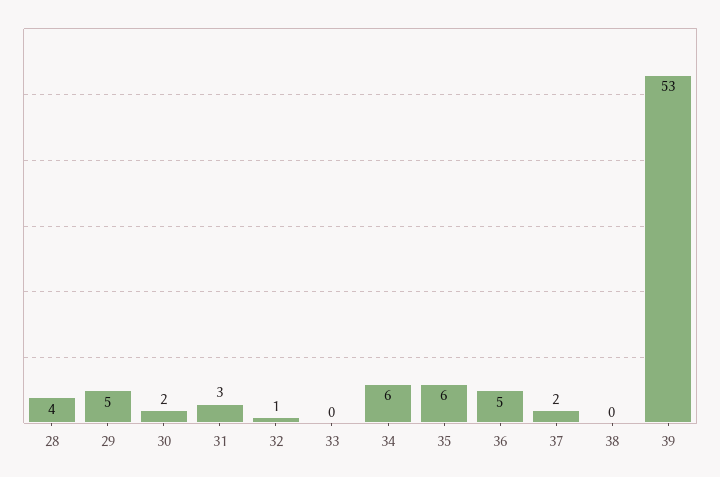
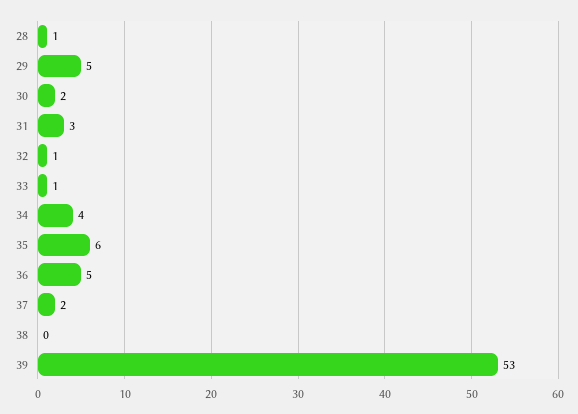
  {
-   "28": 4,
+   "28": 1,
    "29": 5,
    "30": 2,
    "31": 3,
    "32": 1,
-   "33": 0,
+   "33": 1,
-   "34": 6,
+   "34": 4,
    "35": 6,
    "36": 5,
    "37": 2,
    "38": 0,
    "39": 53
  }

